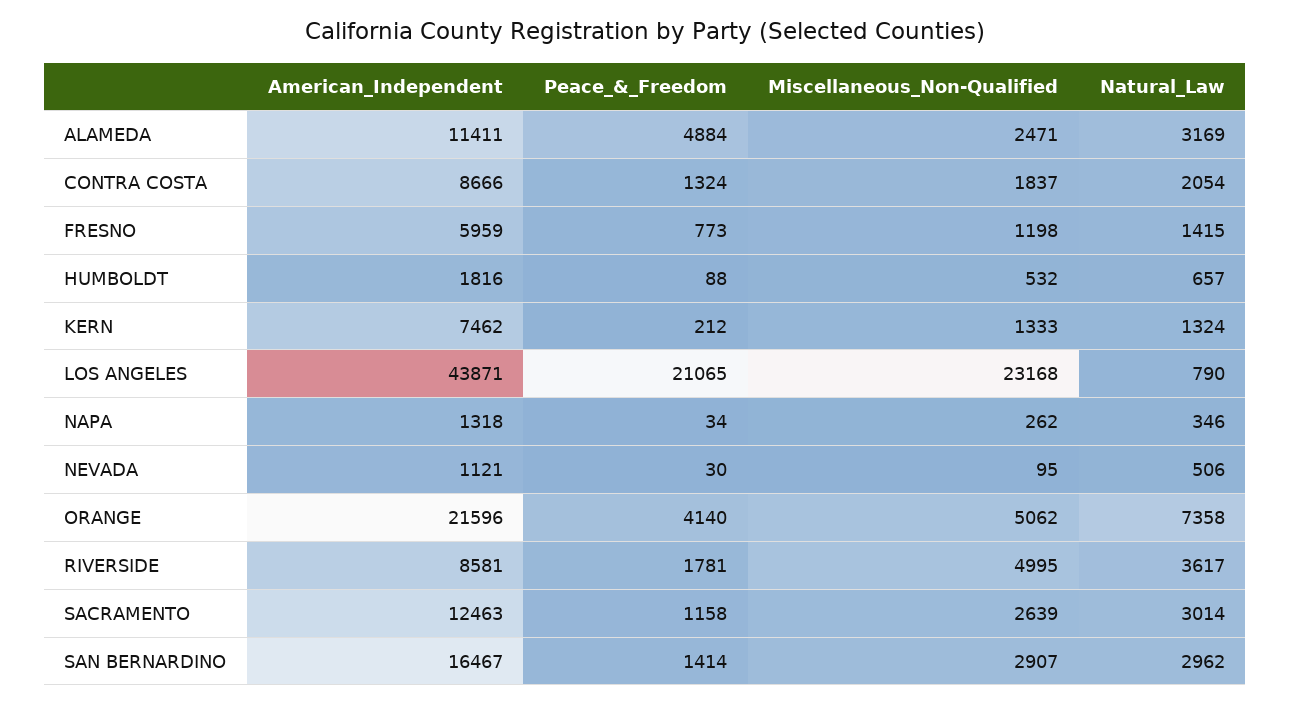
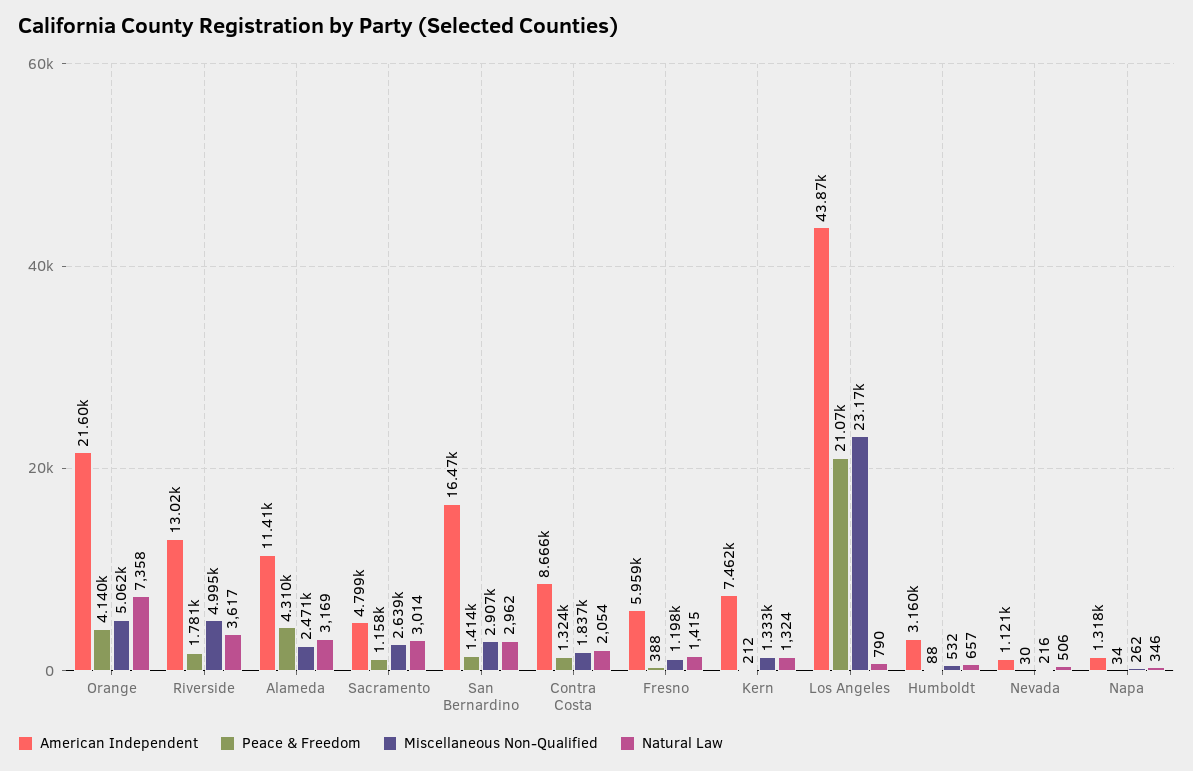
  {
    "American_Independent": {
      "ALAMEDA": 11411,
      "CONTRA COSTA": 8666,
      "FRESNO": 5959,
-     "HUMBOLDT": 1816,
+     "HUMBOLDT": 3160,
      "KERN": 7462,
      "LOS ANGELES": 43871,
      "NAPA": 1318,
      "NEVADA": 1121,
      "ORANGE": 21596,
-     "RIVERSIDE": 8581,
+     "RIVERSIDE": 13020,
-     "SACRAMENTO": 12463,
+     "SACRAMENTO": 4799,
      "SAN BERNARDINO": 16467
    },
    "Peace_&_Freedom": {
-     "ALAMEDA": 4884,
+     "ALAMEDA": 4310,
      "CONTRA COSTA": 1324,
-     "FRESNO": 773,
+     "FRESNO": 388,
      "HUMBOLDT": 88,
      "KERN": 212,
      "LOS ANGELES": 21065,
      "NAPA": 34,
      "NEVADA": 30,
      "ORANGE": 4140,
      "RIVERSIDE": 1781,
      "SACRAMENTO": 1158,
      "SAN BERNARDINO": 1414
    },
    "Miscellaneous_Non-Qualified": {
      "ALAMEDA": 2471,
      "CONTRA COSTA": 1837,
      "FRESNO": 1198,
      "HUMBOLDT": 532,
      "KERN": 1333,
      "LOS ANGELES": 23168,
      "NAPA": 262,
-     "NEVADA": 95,
+     "NEVADA": 216,
      "ORANGE": 5062,
      "RIVERSIDE": 4995,
      "SACRAMENTO": 2639,
      "SAN BERNARDINO": 2907
    },
    "Natural_Law": {
      "ALAMEDA": 3169,
      "CONTRA COSTA": 2054,
      "FRESNO": 1415,
      "HUMBOLDT": 657,
      "KERN": 1324,
      "LOS ANGELES": 790,
      "NAPA": 346,
      "NEVADA": 506,
      "ORANGE": 7358,
      "RIVERSIDE": 3617,
      "SACRAMENTO": 3014,
      "SAN BERNARDINO": 2962
    }
  }

